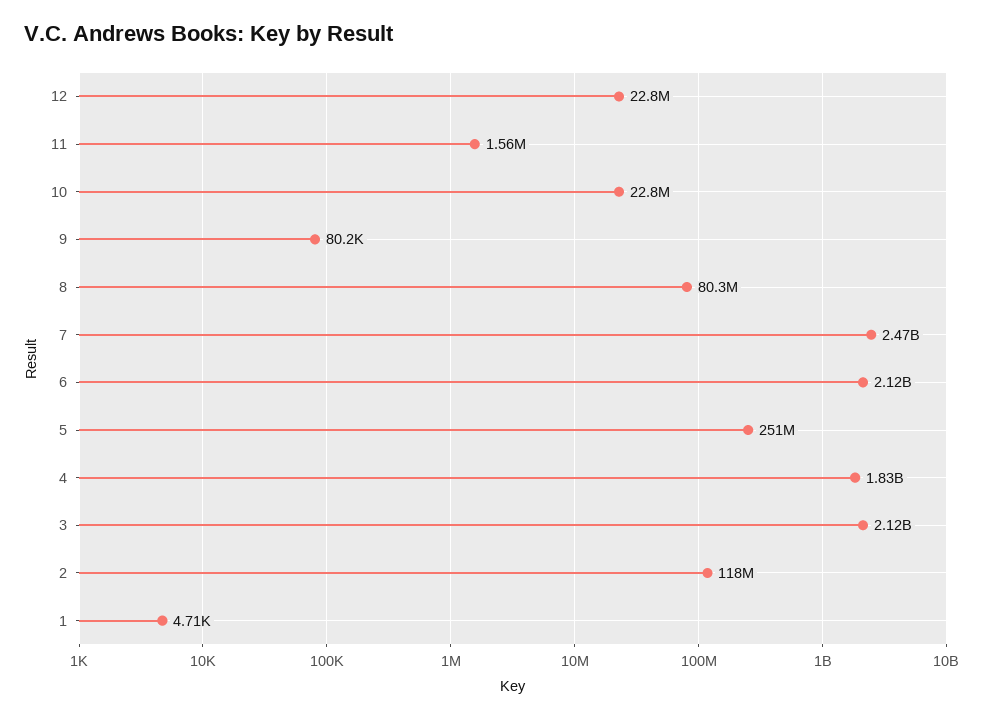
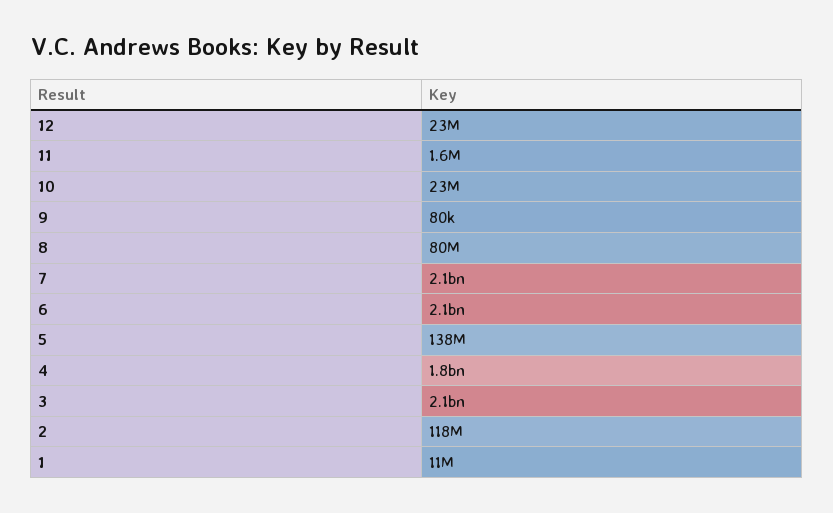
  {
    "12": 22800000,
    "11": 1560000,
    "10": 22800000,
    "9": 80200,
    "8": 80300000,
-   "7": 2470000000,
+   "7": 2100000000,
    "6": 2120000000,
-   "5": 251000000,
+   "5": 138000000,
    "4": 1830000000,
    "3": 2120000000,
    "2": 118000000,
-   "1": 4710
+   "1": 11000000
  }

